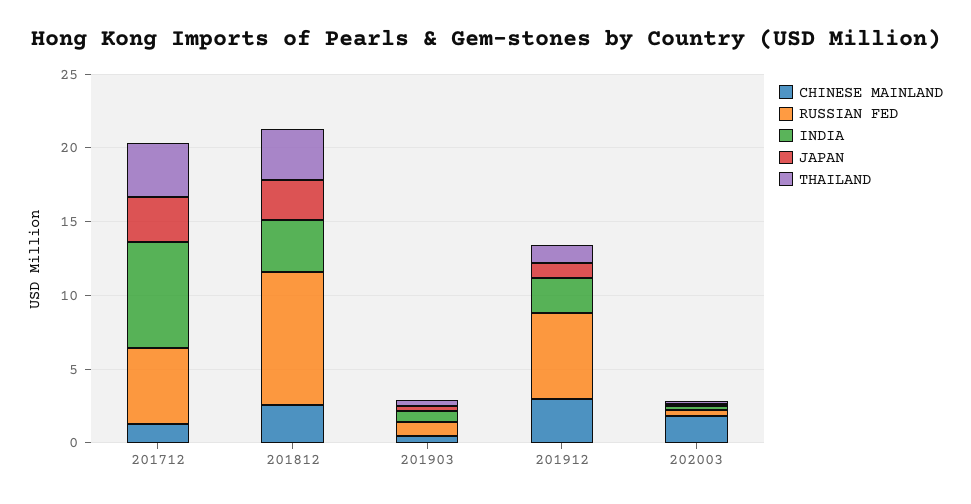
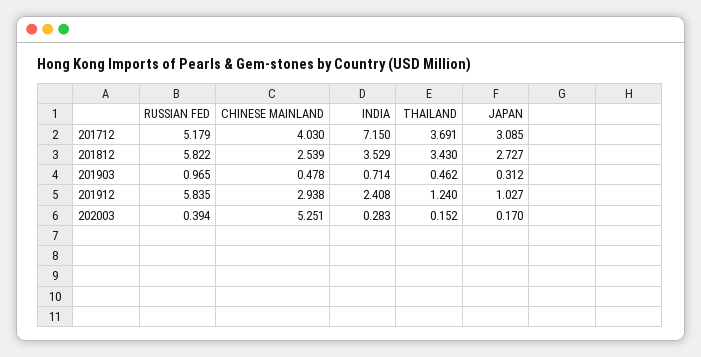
  {
    "CHINESE MAINLAND": {
-     "201712": 1,
+     "201712": 4.03,
      "201812": 2.539,
      "201903": 0.478,
      "201912": 2.938,
-     "202003": 2
+     "202003": 5.251
    },
    "RUSSIAN FED": {
      "201712": 5.179,
-     "201812": 9,
+     "201812": 5.822,
      "201903": 0.965,
      "201912": 5.835,
      "202003": 0.394
    },
    "INDIA": {
      "201712": 7.15,
      "201812": 3.529,
      "201903": 0.714,
      "201912": 2.408,
      "202003": 0.283
    },
    "JAPAN": {
      "201712": 3.085,
      "201812": 2.727,
      "201903": 0.312,
      "201912": 1.027,
      "202003": 0.17
    },
    "THAILAND": {
      "201712": 3.691,
      "201812": 3.43,
      "201903": 0.462,
      "201912": 1.24,
      "202003": 0.152
    }
  }

